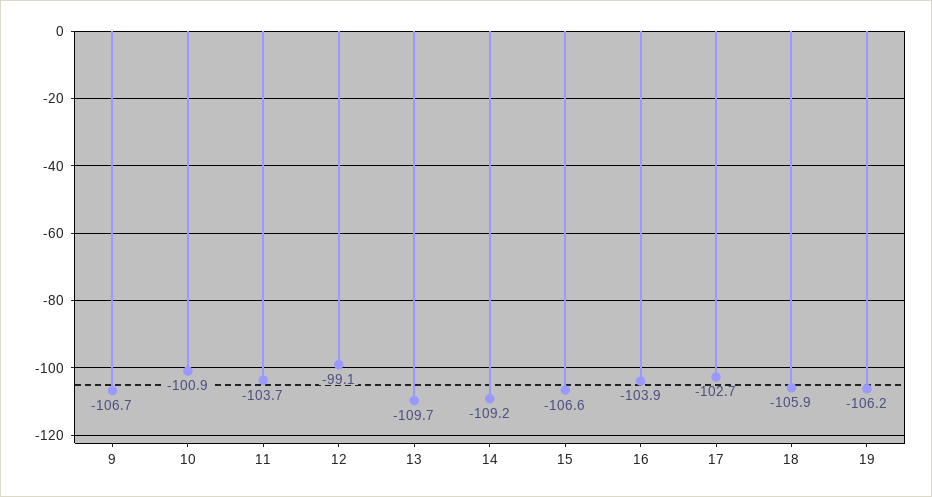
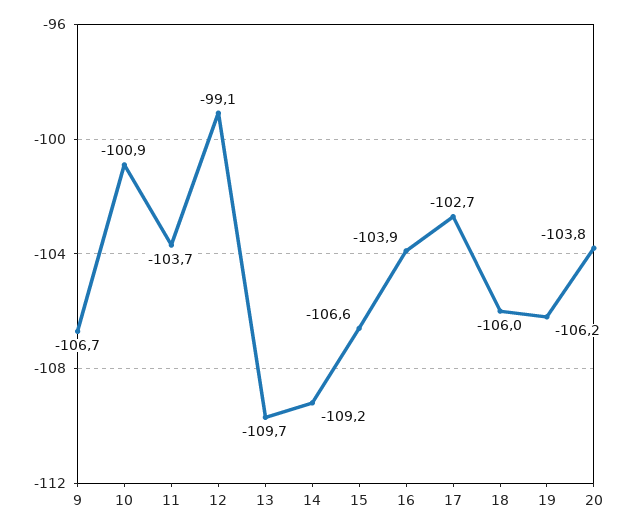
  {
    "9": -106.7,
    "10": -100.9,
    "11": -103.7,
    "12": -99.1,
    "13": -109.7,
    "14": -109.2,
    "15": -106.6,
    "16": -103.9,
    "17": -102.7,
-   "18": -105.9,
+   "18": -106,
-   "19": -106.2
+   "19": -106.2,
+   "20": -103.8
  }

